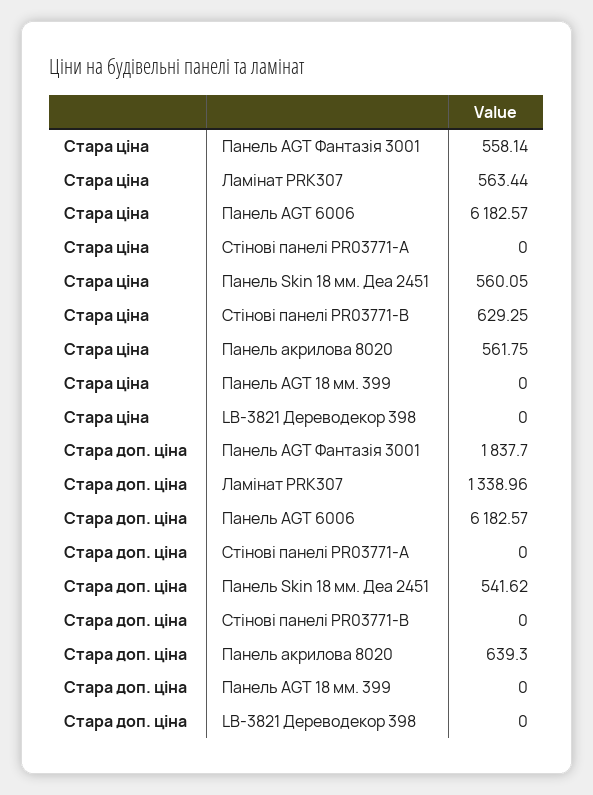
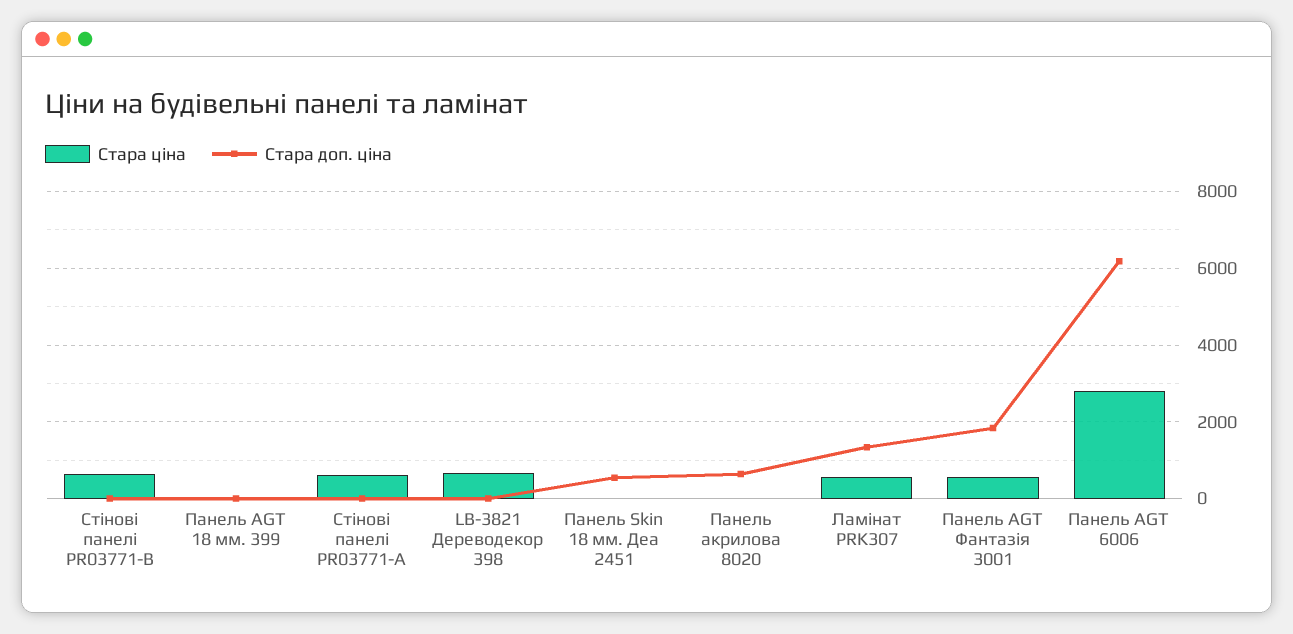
  {
    "Стара ціна": {
      "Панель AGT Фантазія 3001": 558.14,
      "Ламінат PRK307": 563.44,
-     "Панель AGT 6006": 6182.57,
+     "Панель AGT 6006": 2800,
-     "Стінові панелі PR03771-А": 0,
+     "Стінові панелі PR03771-А": 600,
-     "Панель Skin 18 мм. Деа 2451": 560.05,
+     "Панель Skin 18 мм. Деа 2451": 0,
      "Стінові панелі PR03771-B": 629.25,
-     "Панель акрилова 8020": 561.75,
+     "Панель акрилова 8020": 0,
      "Панель AGT 18 мм. 399": 0,
-     "LB-3821 Дереводекор 398": 0
+     "LB-3821 Дереводекор 398": 600
    },
    "Стара доп. ціна": {
      "Панель AGT Фантазія 3001": 1837.7,
      "Ламінат PRK307": 1338.96,
      "Панель AGT 6006": 6182.57,
      "Стінові панелі PR03771-А": 0,
      "Панель Skin 18 мм. Деа 2451": 541.62,
      "Стінові панелі PR03771-B": 0,
      "Панель акрилова 8020": 639.3,
      "Панель AGT 18 мм. 399": 0,
      "LB-3821 Дереводекор 398": 0
    }
  }

